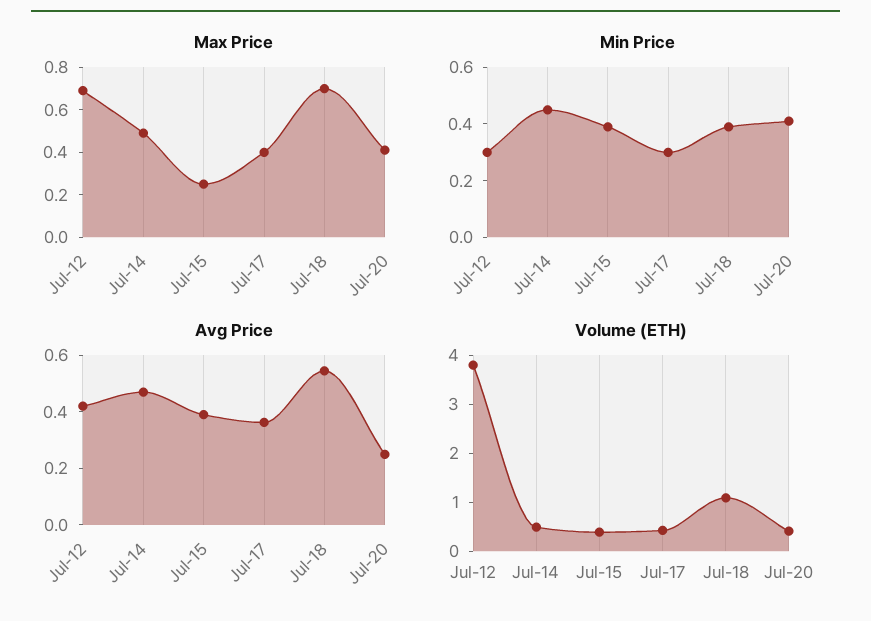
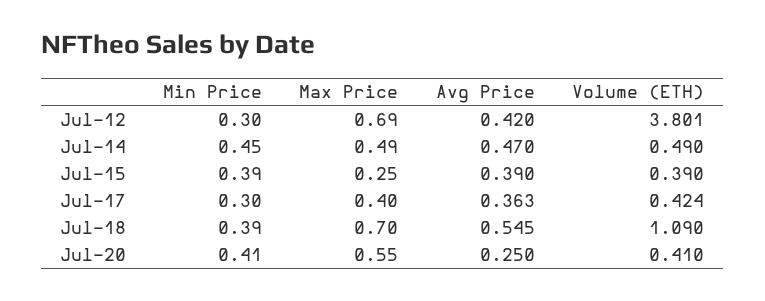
  {
    "Max Price": {
      "Jul-12": 0.69,
      "Jul-14": 0.49,
      "Jul-15": 0.25,
      "Jul-17": 0.4,
      "Jul-18": 0.7,
-     "Jul-20": 0.4
+     "Jul-20": 0.55
    },
    "Min Price": {
      "Jul-12": 0.3,
      "Jul-14": 0.45,
      "Jul-15": 0.39,
      "Jul-17": 0.3,
      "Jul-18": 0.39,
      "Jul-20": 0.41
    },
    "Avg Price": {
      "Jul-12": 0.42,
      "Jul-14": 0.47,
      "Jul-15": 0.39,
      "Jul-17": 0.363,
      "Jul-18": 0.545,
      "Jul-20": 0.25
    },
    "Volume (ETH)": {
      "Jul-12": 3.801,
      "Jul-14": 0.49,
      "Jul-15": 0.39,
      "Jul-17": 0.424,
      "Jul-18": 1.09,
      "Jul-20": 0.41
    }
  }

